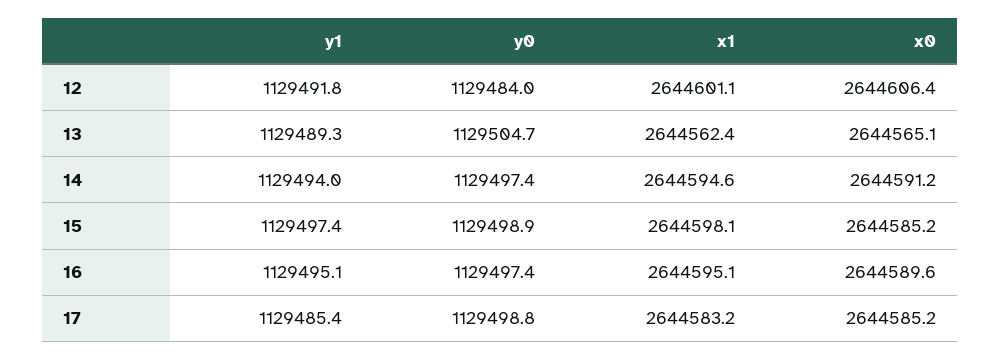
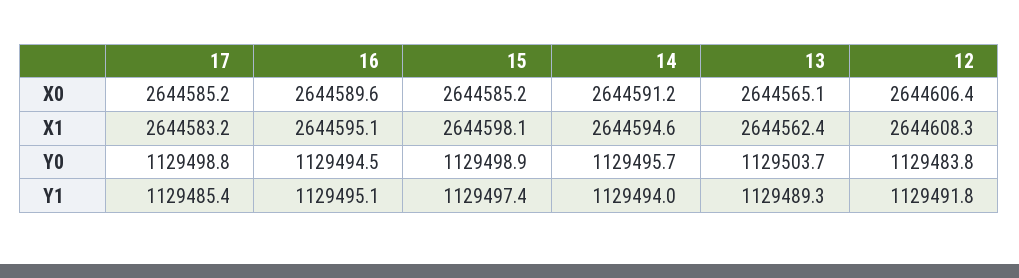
  {
    "y1": {
      "12": 1129491.8,
      "13": 1129489.3,
      "14": 1129494,
      "15": 1129497.4,
      "16": 1129495.1,
      "17": 1129485.4
    },
    "y0": {
-     "12": 1129484,
+     "12": 1129483.8,
-     "13": 1129504.7,
+     "13": 1129503.7,
-     "14": 1129497.4,
+     "14": 1129495.7,
      "15": 1129498.9,
-     "16": 1129497.4,
+     "16": 1129494.5,
      "17": 1129498.8
    },
    "x1": {
-     "12": 2644601.1,
+     "12": 2644608.3,
      "13": 2644562.4,
      "14": 2644594.6,
      "15": 2644598.1,
      "16": 2644595.1,
      "17": 2644583.2
    },
    "x0": {
      "12": 2644606.4,
      "13": 2644565.1,
      "14": 2644591.2,
      "15": 2644585.2,
      "16": 2644589.6,
      "17": 2644585.2
    }
  }

